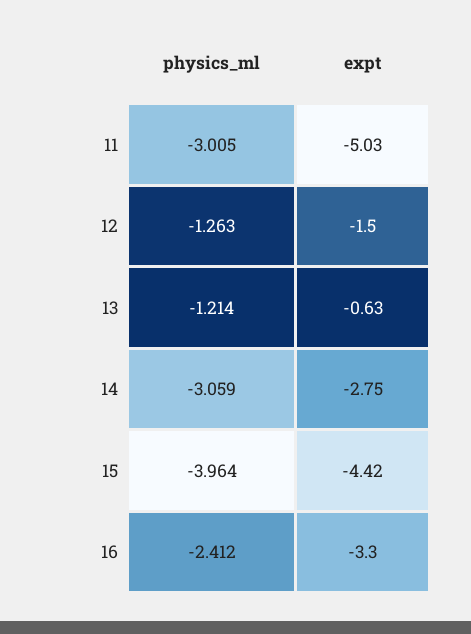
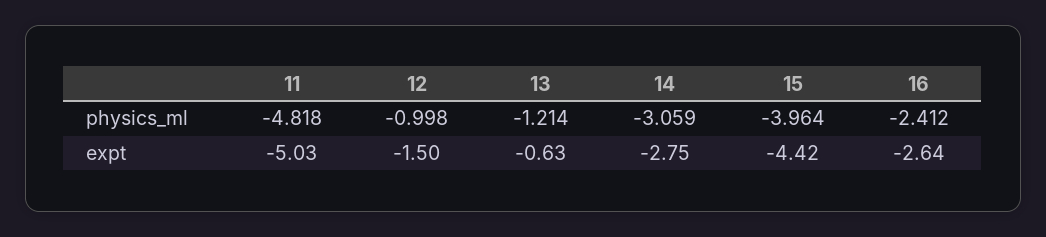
  {
    "physics_ml": {
-     "11": -3.005,
+     "11": -4.818,
-     "12": -1.263,
+     "12": -0.998,
      "13": -1.214,
      "14": -3.059,
      "15": -3.964,
      "16": -2.412
    },
    "expt": {
      "11": -5.03,
      "12": -1.5,
      "13": -0.63,
      "14": -2.75,
      "15": -4.42,
-     "16": -3.3
+     "16": -2.64
    }
  }

